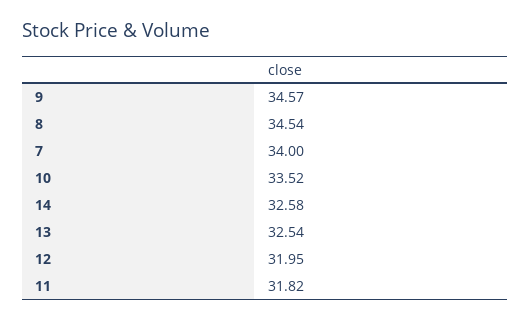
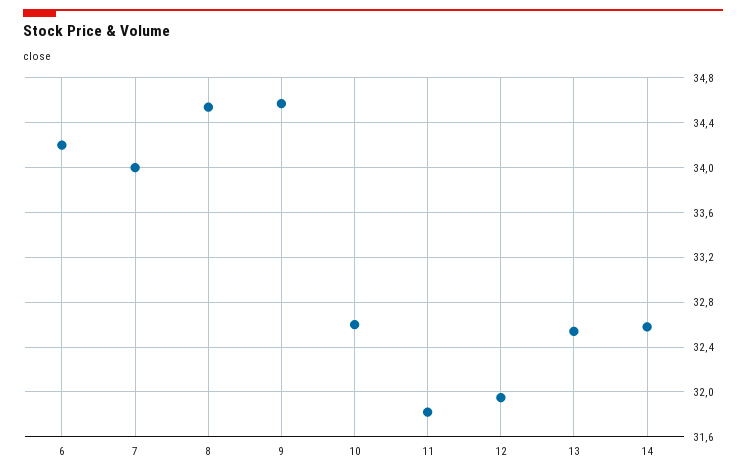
  {
    "9": 34.57,
    "8": 34.54,
    "7": 34,
-   "10": 33.52,
+   "10": 32.6,
    "14": 32.58,
    "13": 32.54,
    "12": 31.95,
-   "11": 31.82
+   "11": 31.82,
+   "6": 34.2
  }

